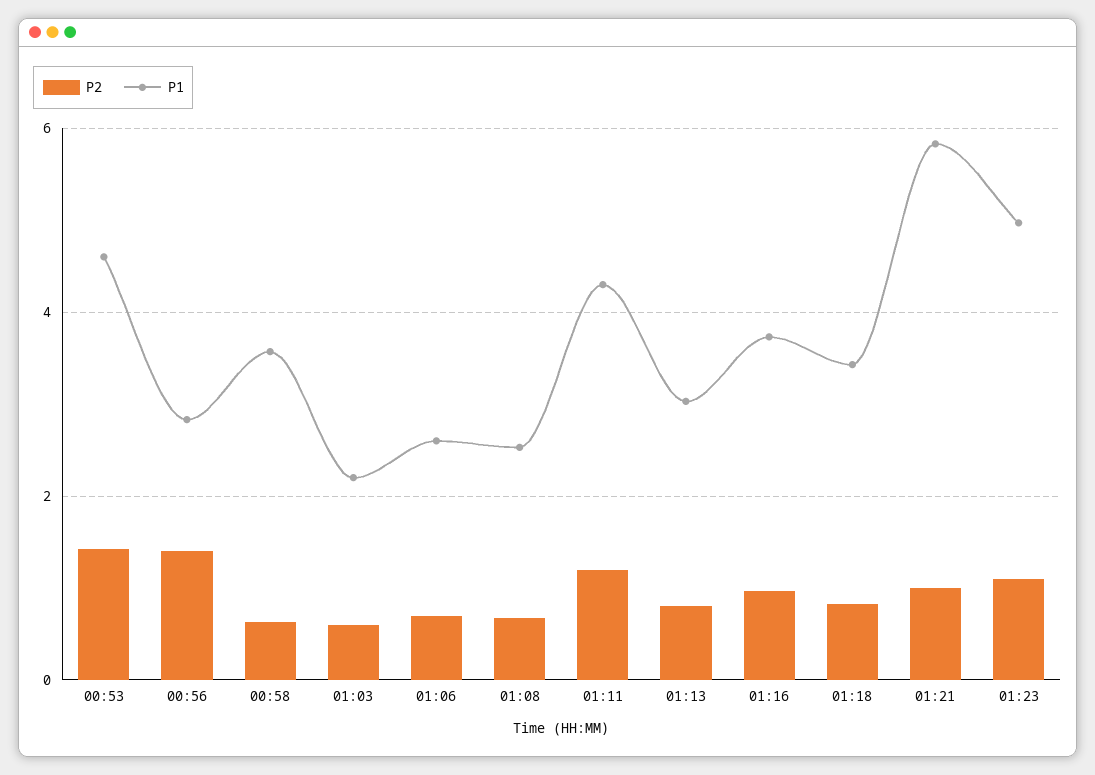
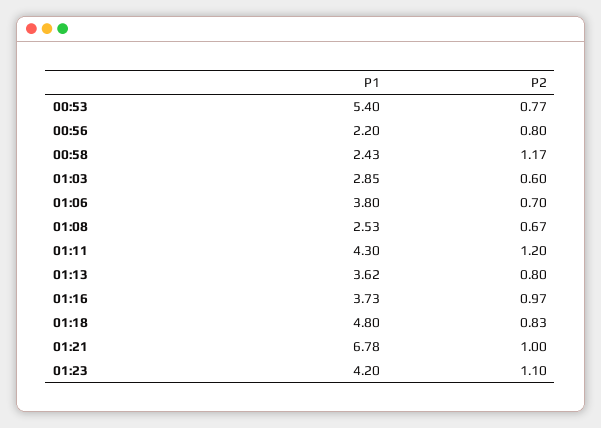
  {
    "P2": {
-     "00:53": 1.4,
+     "00:53": 0.77,
-     "00:56": 1.4,
+     "00:56": 0.8,
-     "00:58": 0.6,
+     "00:58": 1.17,
      "01:03": 0.6,
      "01:06": 0.7,
      "01:08": 0.67,
      "01:11": 1.2,
      "01:13": 0.8,
      "01:16": 0.97,
      "01:18": 0.83,
      "01:21": 1,
      "01:23": 1.1
    },
    "P1": {
-     "00:53": 4.6,
+     "00:53": 5.4,
-     "00:56": 2.8,
+     "00:56": 2.2,
-     "00:58": 3.6,
+     "00:58": 2.43,
-     "01:03": 2.2,
+     "01:03": 2.85,
-     "01:06": 2.6,
+     "01:06": 3.8,
      "01:08": 2.53,
      "01:11": 4.3,
-     "01:13": 3,
+     "01:13": 3.62,
      "01:16": 3.73,
-     "01:18": 3.4,
+     "01:18": 4.8,
-     "01:21": 5.8,
+     "01:21": 6.78,
-     "01:23": 5
+     "01:23": 4.2
    }
  }

